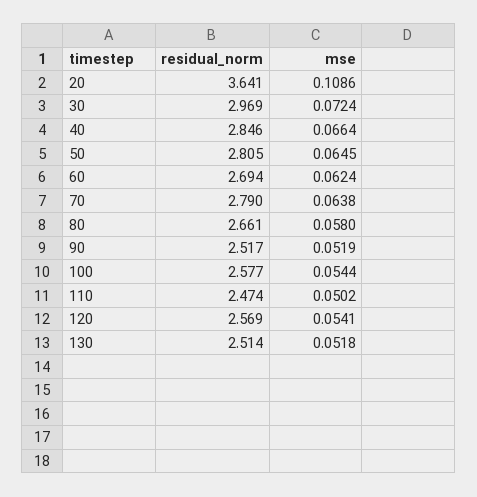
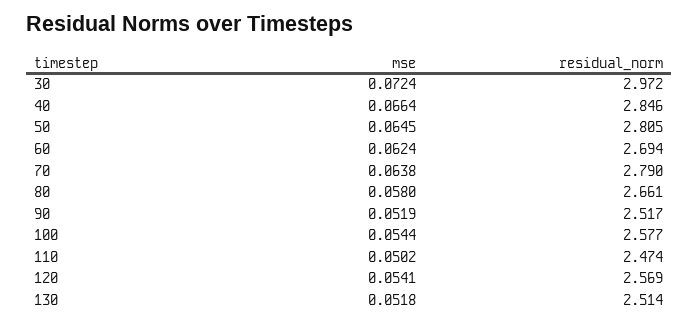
  {
    "residual_norm": {
-     "20": 3.641,
-     "30": 2.969,
+     "30": 2.972,
      "40": 2.846,
      "50": 2.805,
      "60": 2.694,
      "70": 2.79,
      "80": 2.661,
      "90": 2.517,
      "100": 2.577,
      "110": 2.474,
      "120": 2.569,
      "130": 2.514
    },
    "mse": {
-     "20": 0.1086,
      "30": 0.0724,
      "40": 0.0664,
      "50": 0.0645,
      "60": 0.0624,
      "70": 0.0638,
      "80": 0.058,
      "90": 0.0519,
      "100": 0.0544,
      "110": 0.0502,
      "120": 0.0541,
      "130": 0.0518
    }
  }

